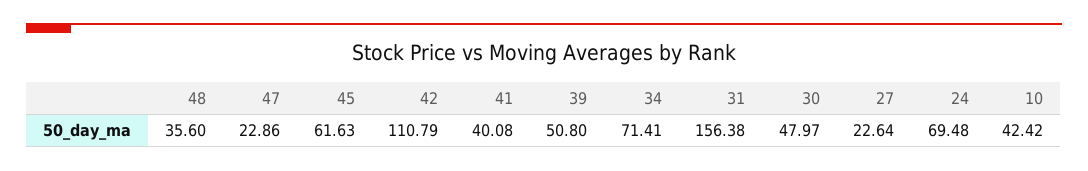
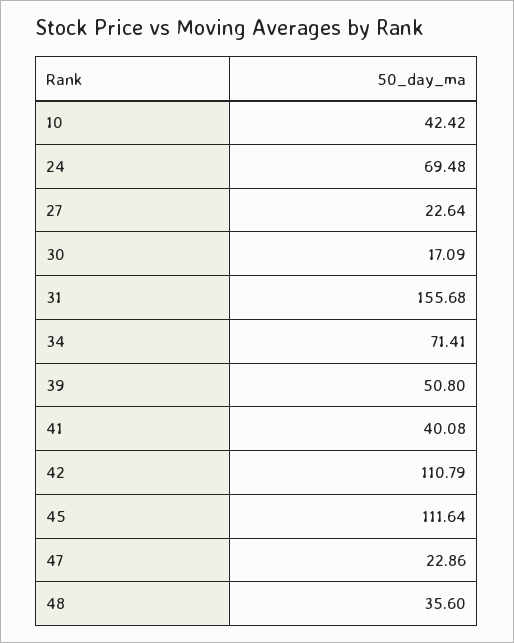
  {
    "48": 35.6,
    "47": 22.86,
-   "45": 61.63,
+   "45": 111.64,
    "42": 110.79,
    "41": 40.08,
    "39": 50.8,
    "34": 71.41,
-   "31": 156.38,
+   "31": 155.68,
-   "30": 47.97,
+   "30": 17.09,
    "27": 22.64,
    "24": 69.48,
    "10": 42.42
  }

